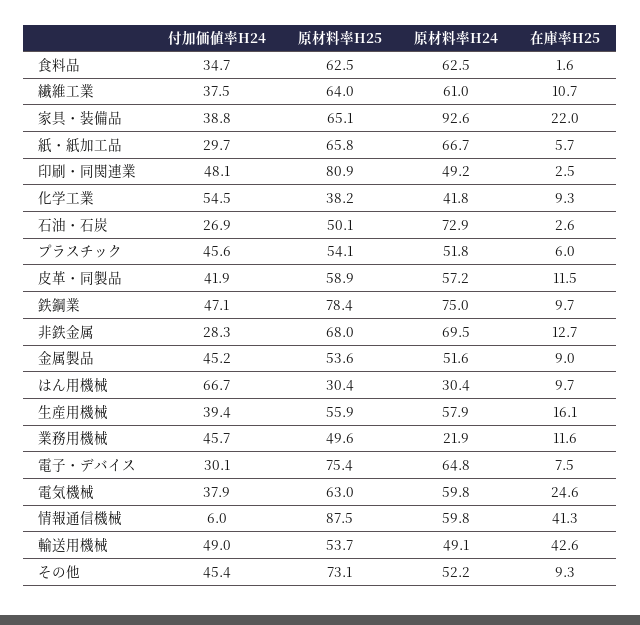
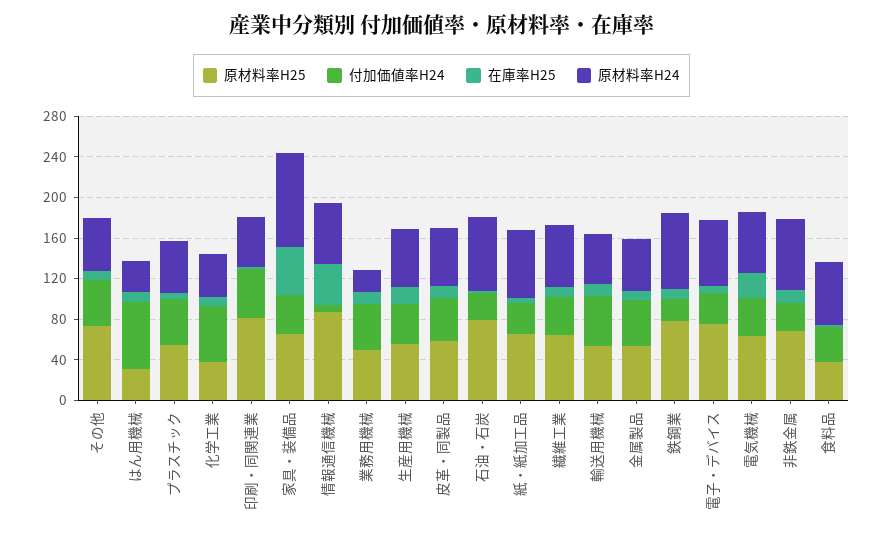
  {
    "付加価値率H24": {
      "食料品": 34.7,
      "繊維工業": 37.5,
      "家具・装備品": 38.8,
      "紙・紙加工品": 29.7,
      "印刷・同関連業": 48.1,
      "化学工業": 54.5,
      "石油・石炭": 26.9,
      "プラスチック": 45.6,
      "皮革・同製品": 41.9,
-     "鉄鋼業": 47.1,
+     "鉄鋼業": 20,
      "非鉄金属": 28.3,
      "金属製品": 45.2,
      "はん用機械": 66.7,
      "生産用機械": 39.4,
      "業務用機械": 45.7,
      "電子・デバイス": 30.1,
      "電気機械": 37.9,
      "情報通信機械": 6,
      "輸送用機械": 49,
      "その他": 45.4
    },
    "原材料率H25": {
-     "食料品": 62.5,
+     "食料品": 40,
      "繊維工業": 64,
      "家具・装備品": 65.1,
      "紙・紙加工品": 65.8,
      "印刷・同関連業": 80.9,
      "化学工業": 38.2,
-     "石油・石炭": 50.1,
+     "石油・石炭": 80,
      "プラスチック": 54.1,
      "皮革・同製品": 58.9,
      "鉄鋼業": 78.4,
      "非鉄金属": 68,
      "金属製品": 53.6,
      "はん用機械": 30.4,
      "生産用機械": 55.9,
      "業務用機械": 49.6,
      "電子・デバイス": 75.4,
      "電気機械": 63,
      "情報通信機械": 87.5,
      "輸送用機械": 53.7,
      "その他": 73.1
    },
    "原材料率H24": {
      "食料品": 62.5,
      "繊維工業": 61,
      "家具・装備品": 92.6,
      "紙・紙加工品": 66.7,
      "印刷・同関連業": 49.2,
      "化学工業": 41.8,
      "石油・石炭": 72.9,
      "プラスチック": 51.8,
      "皮革・同製品": 57.2,
      "鉄鋼業": 75,
      "非鉄金属": 69.5,
      "金属製品": 51.6,
      "はん用機械": 30.4,
      "生産用機械": 57.9,
      "業務用機械": 21.9,
      "電子・デバイス": 64.8,
      "電気機械": 59.8,
      "情報通信機械": 59.8,
      "輸送用機械": 49.1,
      "その他": 52.2
    },
    "在庫率H25": {
      "食料品": 1.6,
      "繊維工業": 10.7,
-     "家具・装備品": 22,
+     "家具・装備品": 50,
      "紙・紙加工品": 5.7,
      "印刷・同関連業": 2.5,
      "化学工業": 9.3,
      "石油・石炭": 2.6,
      "プラスチック": 6,
      "皮革・同製品": 11.5,
      "鉄鋼業": 9.7,
      "非鉄金属": 12.7,
      "金属製品": 9,
      "はん用機械": 9.7,
      "生産用機械": 16.1,
      "業務用機械": 11.6,
      "電子・デバイス": 7.5,
      "電気機械": 24.6,
      "情報通信機械": 41.3,
-     "輸送用機械": 42.6,
+     "輸送用機械": 10,
      "その他": 9.3
    }
  }

